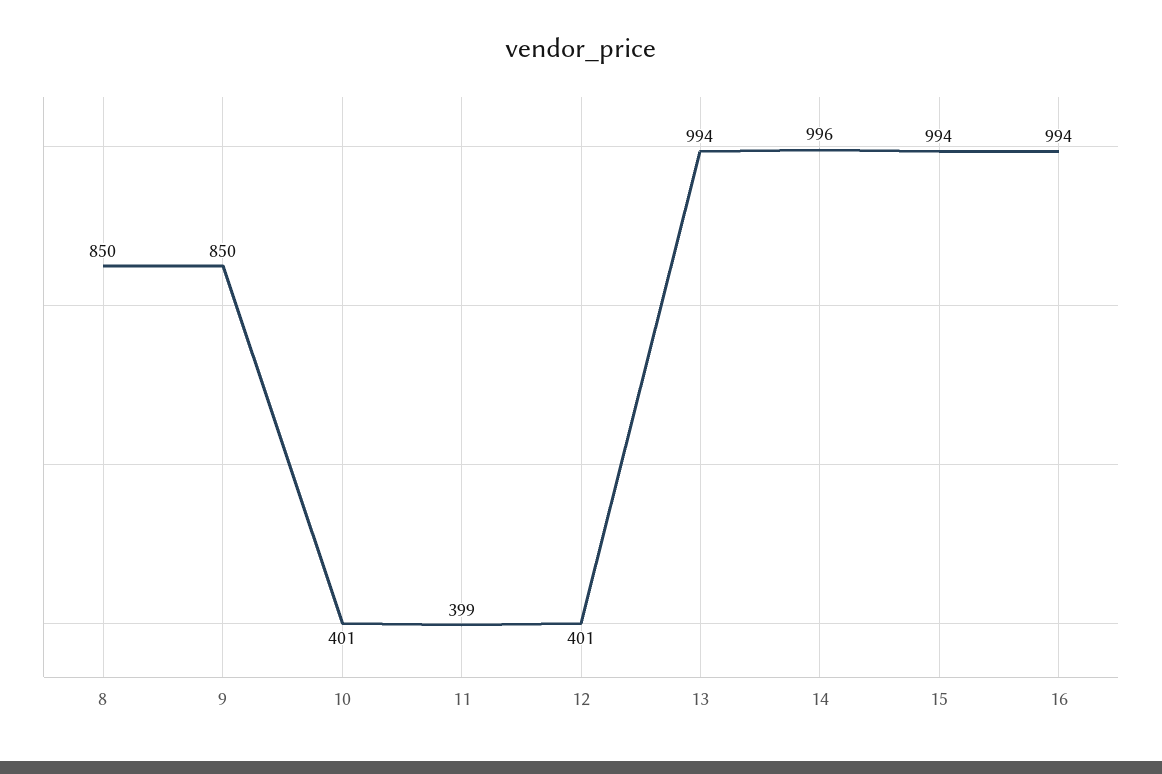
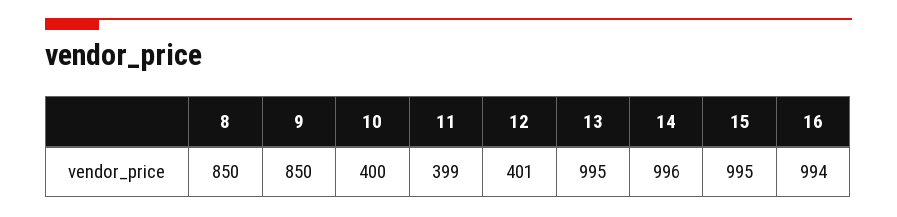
  {
    "8": 850,
    "9": 850,
-   "10": 401,
+   "10": 400,
    "11": 399,
    "12": 401,
-   "13": 994,
+   "13": 995,
    "14": 996,
-   "15": 994,
+   "15": 995,
    "16": 994
  }

